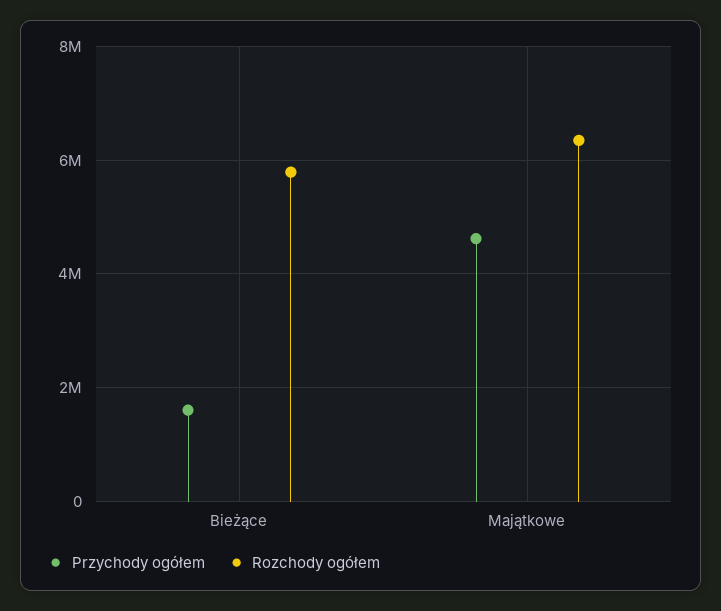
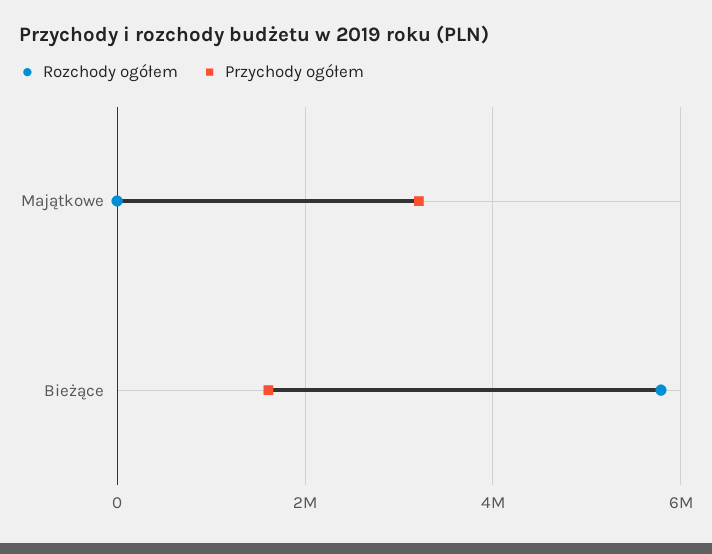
  {
    "Przychody ogółem": {
      "Bieżące": 1600000,
-     "Majątkowe": 4600000
+     "Majątkowe": 3200000
    },
    "Rozchody ogółem": {
      "Bieżące": 5800000,
-     "Majątkowe": 6400000
+     "Majątkowe": 0
    }
  }

